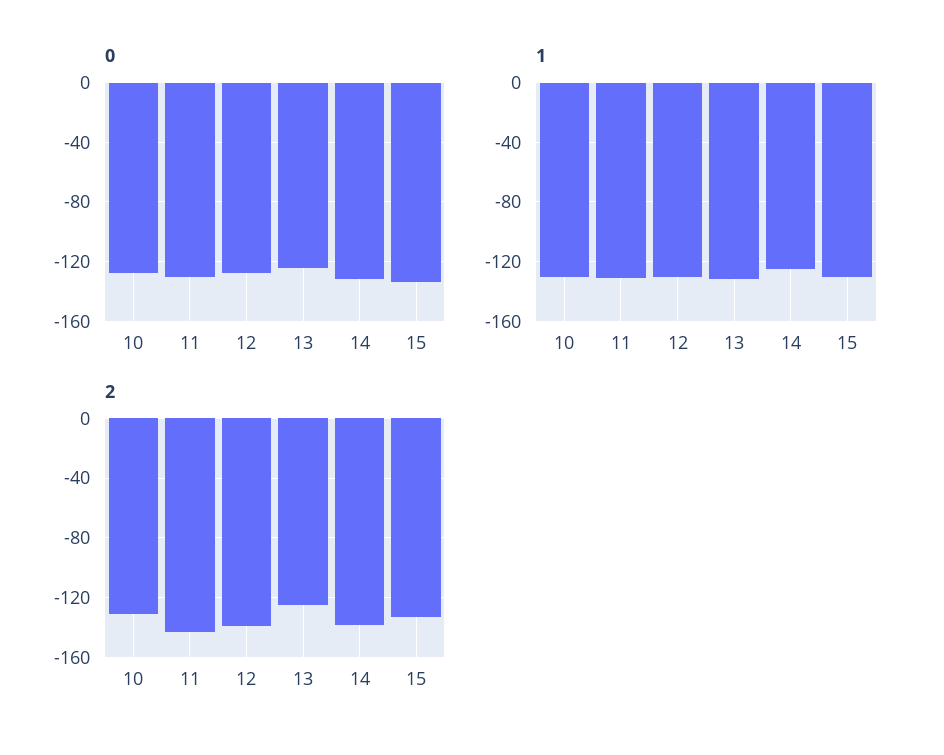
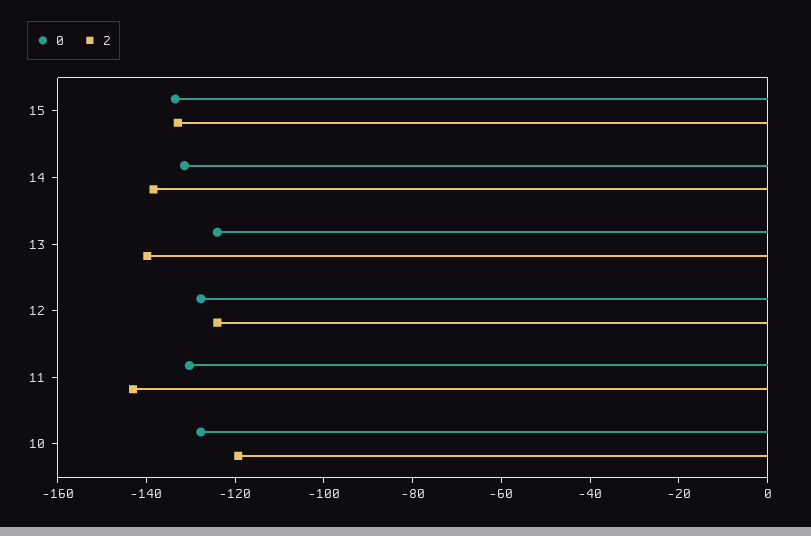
  {
    "0": {
      "10": -130,
      "11": -130,
      "12": -130,
      "13": -125,
      "14": -130,
      "15": -135
    },
-   "1": {
-     "10": -130,
-     "11": -130,
-     "12": -130,
-     "13": -130,
-     "14": -125,
-     "15": -130
-   },
    "2": {
-     "10": -130,
+     "10": -120,
      "11": -145,
-     "12": -140,
+     "12": -125,
-     "13": -125,
+     "13": -140,
      "14": -140,
      "15": -135
    }
  }

